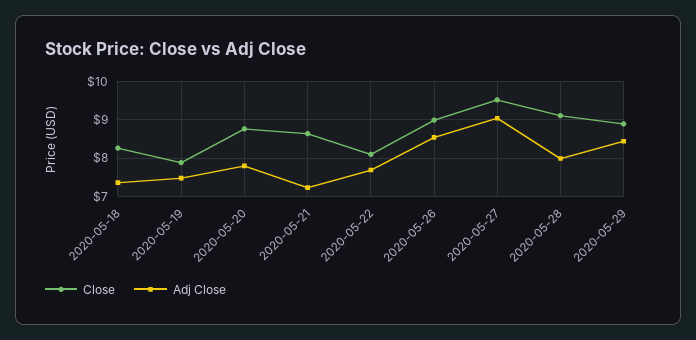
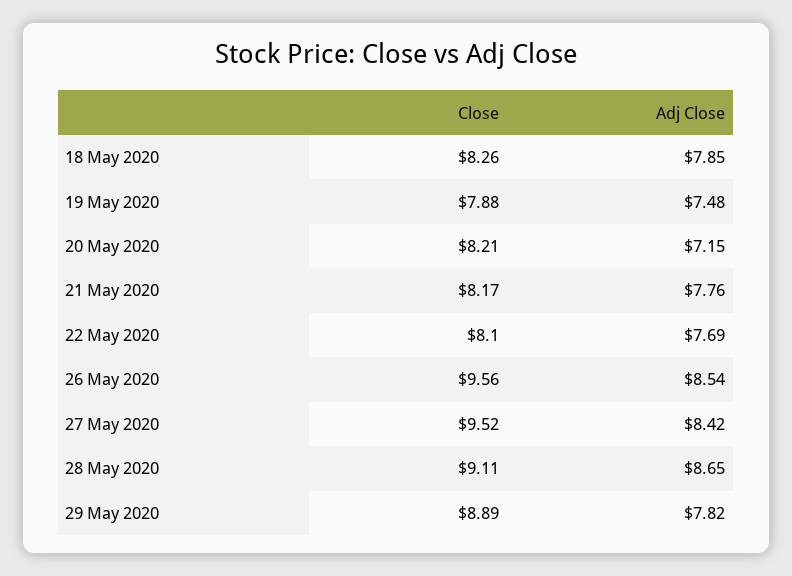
  {
    "Close": {
      "2020-05-18": 8.26,
      "2020-05-19": 7.88,
-     "2020-05-20": 8.8,
+     "2020-05-20": 8.21,
-     "2020-05-21": 8.6,
+     "2020-05-21": 8.17,
      "2020-05-22": 8.1,
-     "2020-05-26": 9,
+     "2020-05-26": 9.56,
      "2020-05-27": 9.52,
      "2020-05-28": 9.11,
      "2020-05-29": 8.89
    },
    "Adj Close": {
-     "2020-05-18": 7.4,
+     "2020-05-18": 7.85,
      "2020-05-19": 7.48,
-     "2020-05-20": 7.8,
+     "2020-05-20": 7.15,
-     "2020-05-21": 7.2,
+     "2020-05-21": 7.76,
      "2020-05-22": 7.69,
      "2020-05-26": 8.54,
-     "2020-05-27": 9,
+     "2020-05-27": 8.42,
-     "2020-05-28": 8,
+     "2020-05-28": 8.65,
-     "2020-05-29": 8.4
+     "2020-05-29": 7.82
    }
  }

